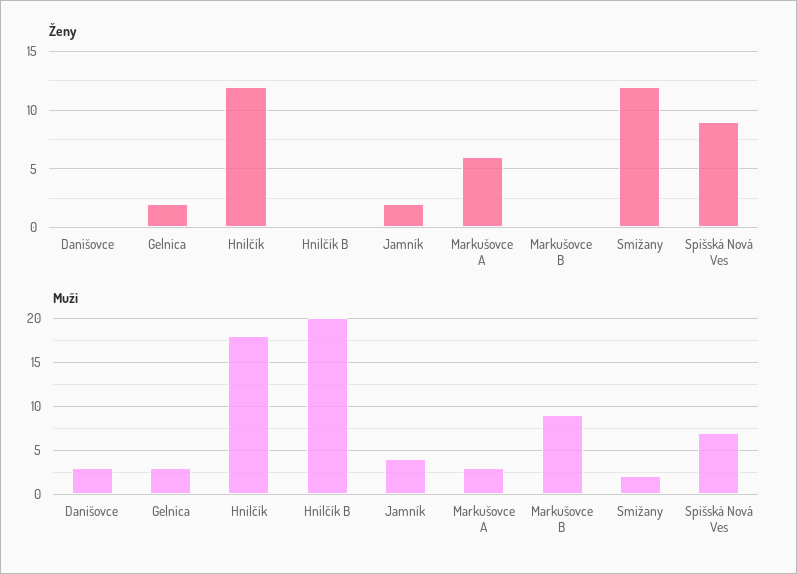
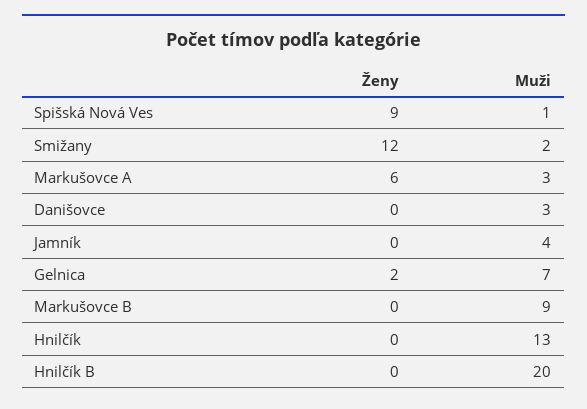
  {
    "Ženy": {
      "Danišovce": 0,
      "Gelnica": 2,
-     "Hnilčík": 12,
+     "Hnilčík": 0,
      "Hnilčík B": 0,
-     "Jamník": 2,
+     "Jamník": 0,
      "Markušovce A": 6,
      "Markušovce B": 0,
      "Smižany": 12,
      "Spišská Nová Ves": 9
    },
    "Muži": {
      "Danišovce": 3,
-     "Gelnica": 3,
+     "Gelnica": 7,
-     "Hnilčík": 18,
+     "Hnilčík": 13,
      "Hnilčík B": 20,
      "Jamník": 4,
      "Markušovce A": 3,
      "Markušovce B": 9,
      "Smižany": 2,
-     "Spišská Nová Ves": 7
+     "Spišská Nová Ves": 1
    }
  }

